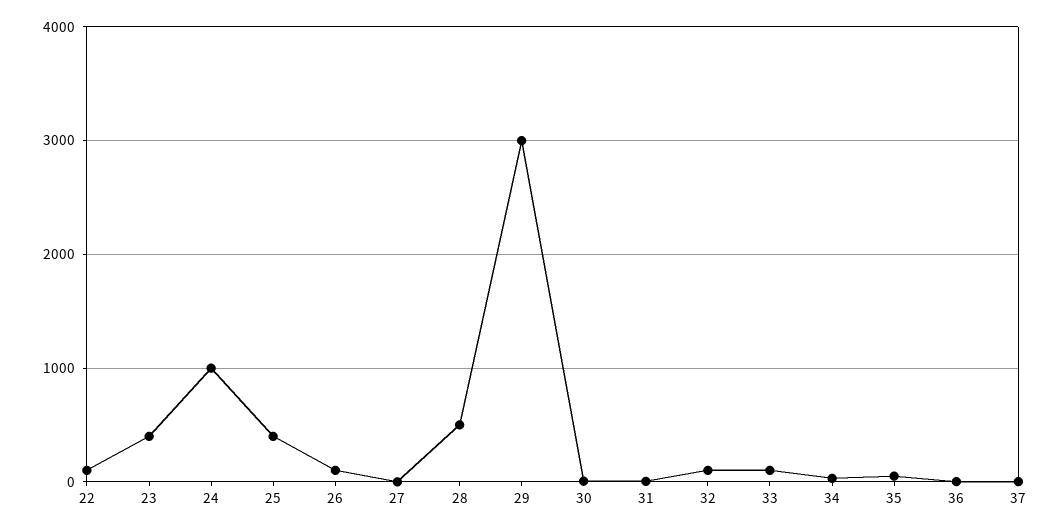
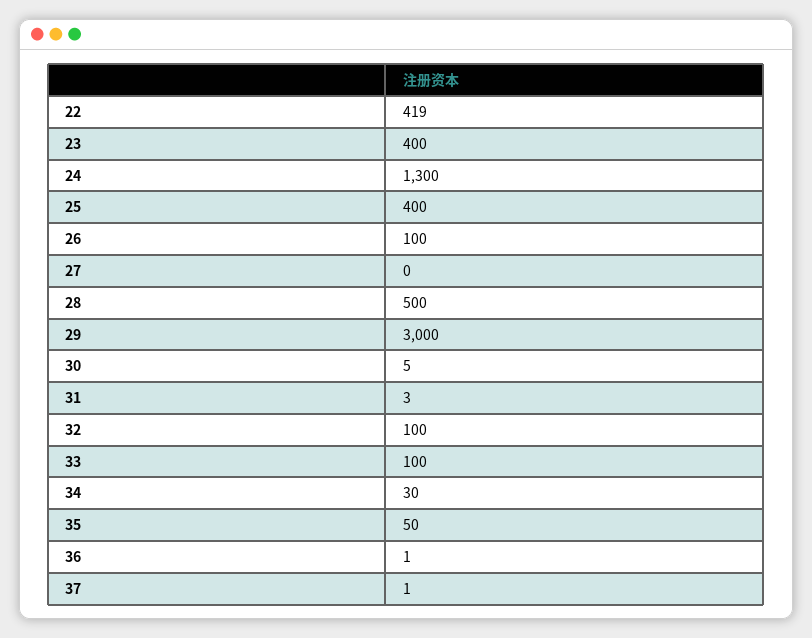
  {
-   "22": 100,
+   "22": 419,
    "23": 400,
-   "24": 1000,
+   "24": 1300,
    "25": 400,
    "26": 100,
    "27": 0,
    "28": 500,
    "29": 3000,
    "30": 5,
    "31": 3,
    "32": 100,
    "33": 100,
    "34": 30,
    "35": 50,
    "36": 1,
    "37": 1
  }

